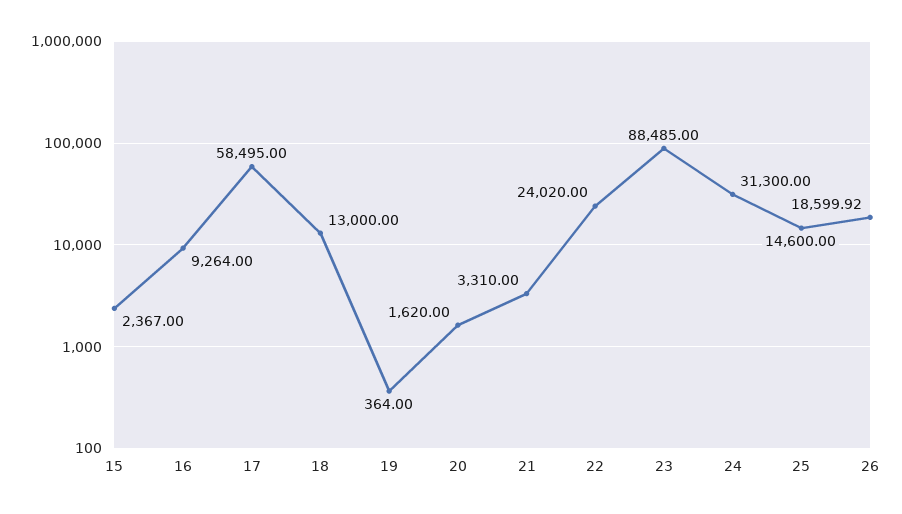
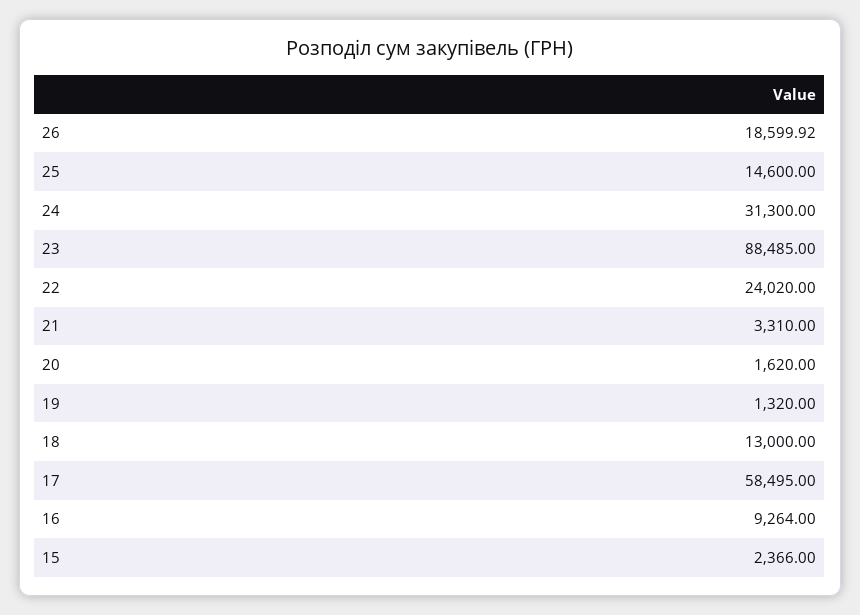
  {
-   "15": 2367,
+   "15": 2366,
    "16": 9264,
    "17": 58495,
    "18": 13000,
-   "19": 364,
+   "19": 1320,
    "20": 1620,
    "21": 3310,
    "22": 24020,
    "23": 88485,
    "24": 31300,
    "25": 14600,
    "26": 18599.92
  }

